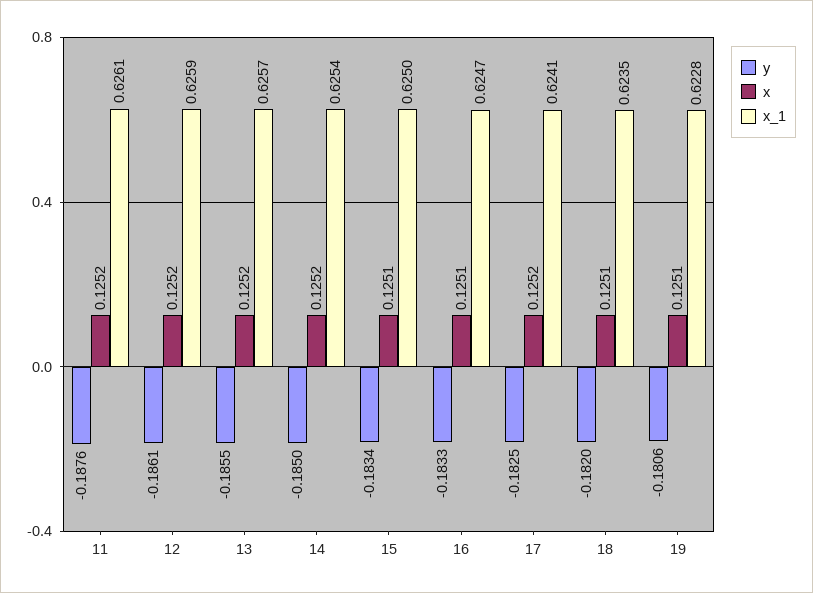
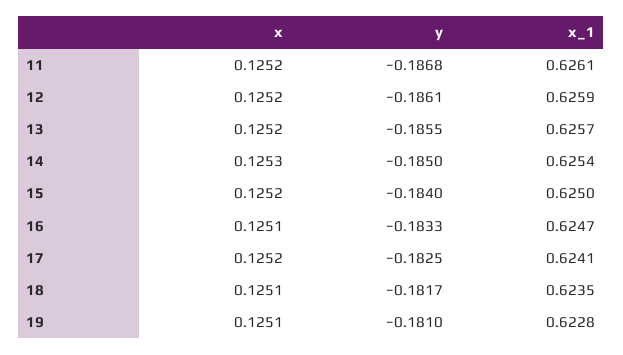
  {
    "y": {
-     "11": -0.1876,
+     "11": -0.1868,
      "12": -0.1861,
      "13": -0.1855,
      "14": -0.185,
-     "15": -0.1834,
+     "15": -0.184,
      "16": -0.1833,
      "17": -0.1825,
-     "18": -0.182,
+     "18": -0.1817,
-     "19": -0.1806
+     "19": -0.181
    },
    "x": {
      "11": 0.1252,
      "12": 0.1252,
      "13": 0.1252,
-     "14": 0.1252,
+     "14": 0.1253,
-     "15": 0.1251,
+     "15": 0.1252,
      "16": 0.1251,
      "17": 0.1252,
      "18": 0.1251,
      "19": 0.1251
    },
    "x_1": {
      "11": 0.6261,
      "12": 0.6259,
      "13": 0.6257,
      "14": 0.6254,
      "15": 0.625,
      "16": 0.6247,
      "17": 0.6241,
      "18": 0.6235,
      "19": 0.6228
    }
  }

